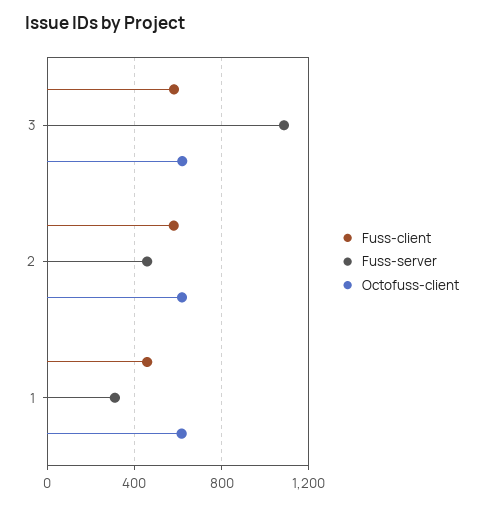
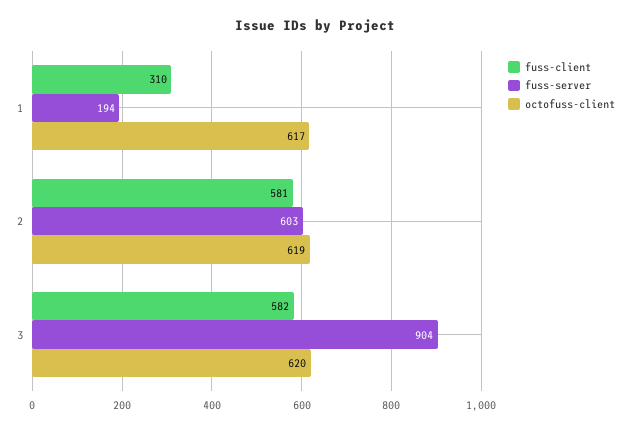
  {
    "Fuss-client": {
      "3": 582,
      "2": 581,
-     "1": 450
+     "1": 310
    },
    "Fuss-server": {
-     "3": 1100,
+     "3": 904,
-     "2": 450,
+     "2": 603,
-     "1": 300
+     "1": 194
    },
    "Octofuss-client": {
      "3": 620,
      "2": 619,
      "1": 617
    }
  }

